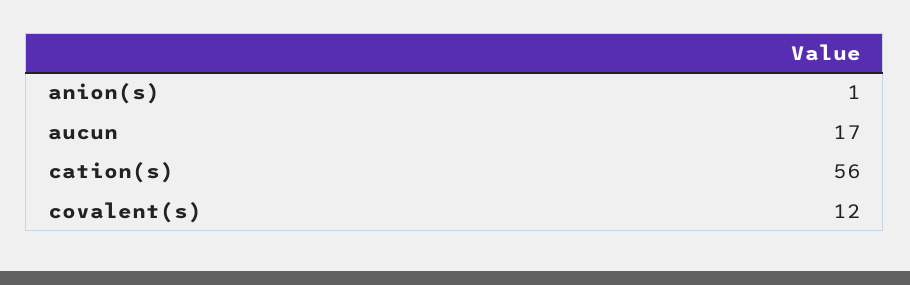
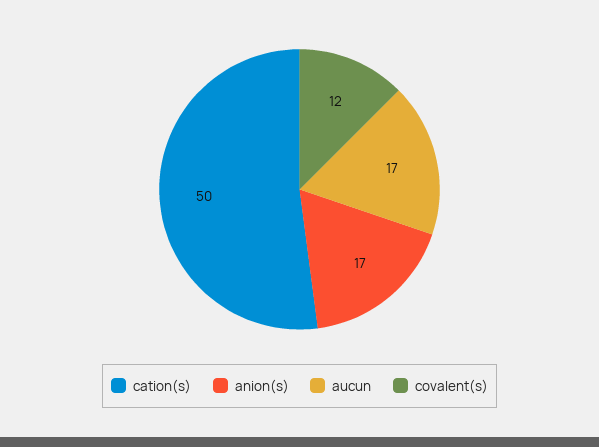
  {
-   "anion(s)": 1,
+   "anion(s)": 17,
    "aucun": 17,
-   "cation(s)": 56,
+   "cation(s)": 50,
    "covalent(s)": 12
  }

